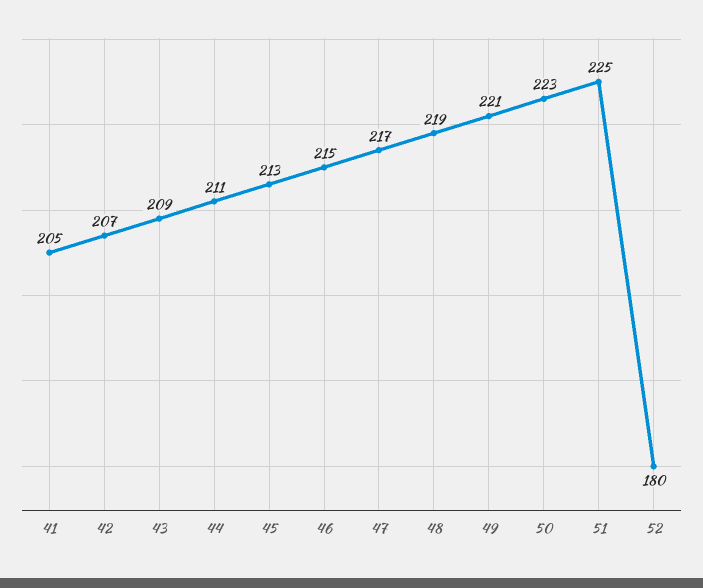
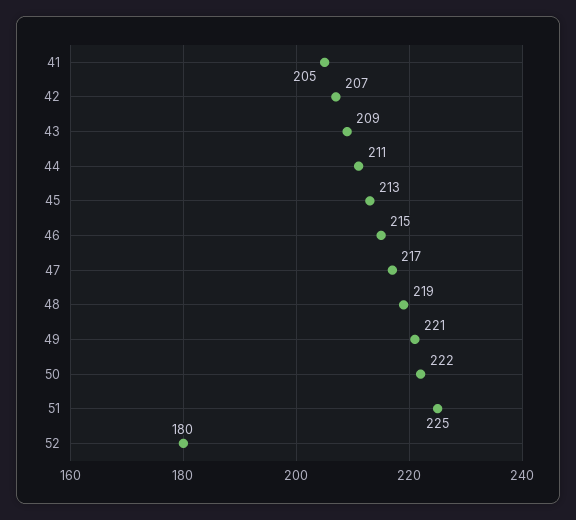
  {
    "41": 205,
    "42": 207,
    "43": 209,
    "44": 211,
    "45": 213,
    "46": 215,
    "47": 217,
    "48": 219,
    "49": 221,
-   "50": 223,
+   "50": 222,
    "51": 225,
    "52": 180
  }

